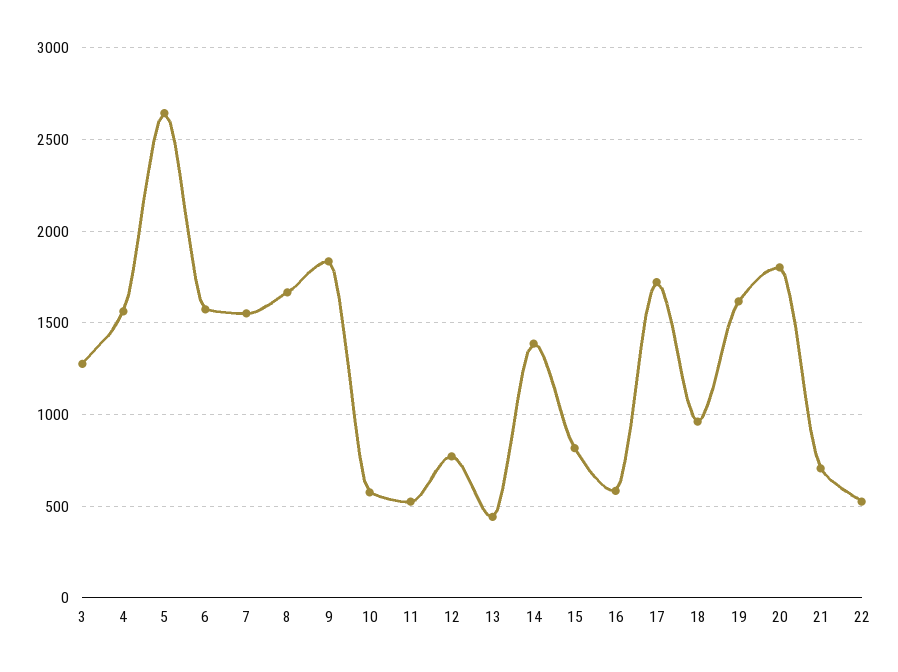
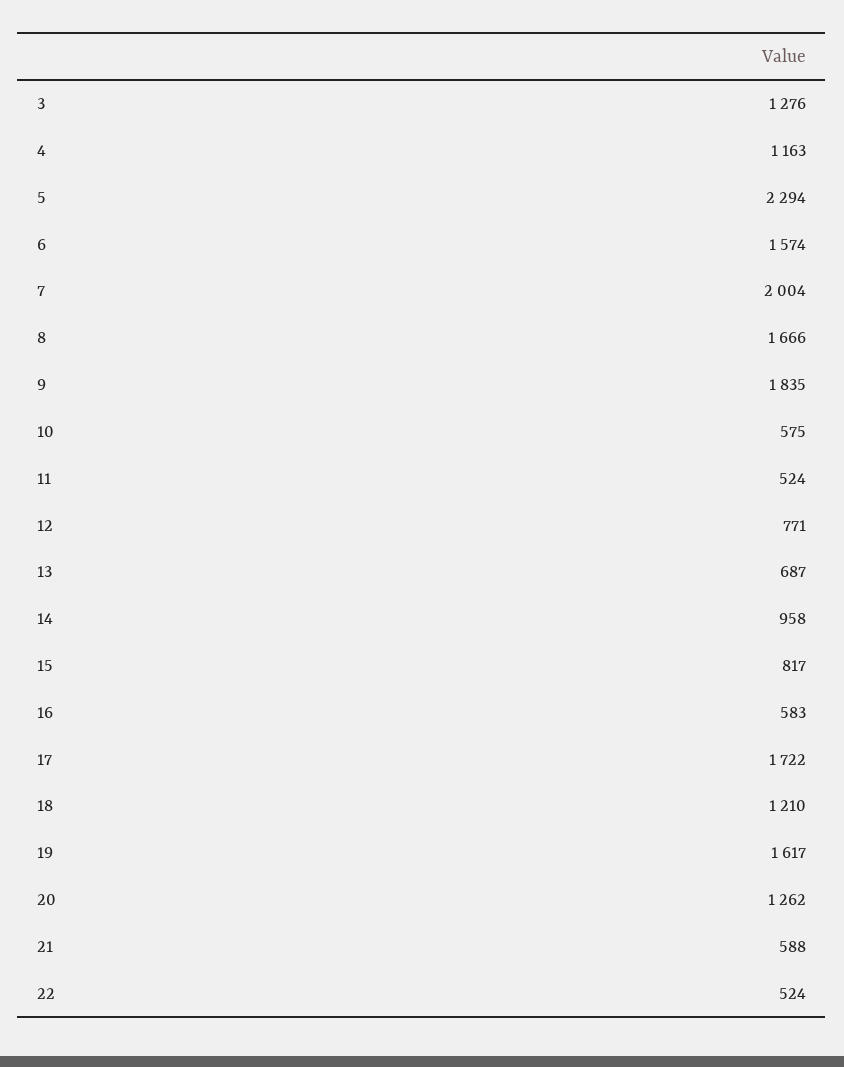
  {
    "3": 1276,
-   "4": 1550,
+   "4": 1163,
-   "5": 2650,
+   "5": 2294,
    "6": 1574,
-   "7": 1550,
+   "7": 2004,
    "8": 1666,
    "9": 1835,
    "10": 575,
    "11": 524,
    "12": 771,
-   "13": 450,
+   "13": 687,
-   "14": 1400,
+   "14": 958,
    "15": 817,
    "16": 583,
    "17": 1722,
-   "18": 950,
+   "18": 1210,
    "19": 1617,
-   "20": 1800,
+   "20": 1262,
-   "21": 700,
+   "21": 588,
    "22": 524
  }

